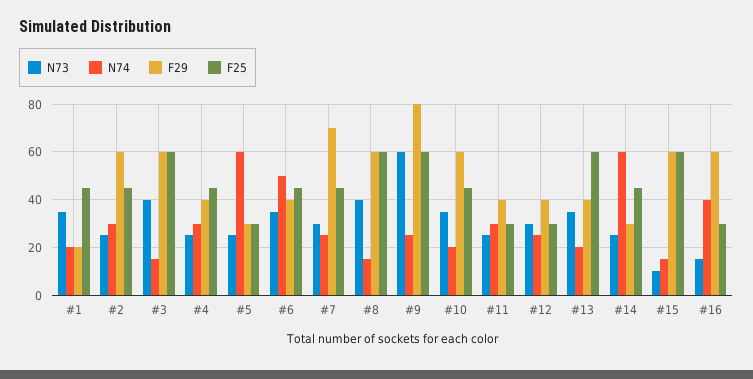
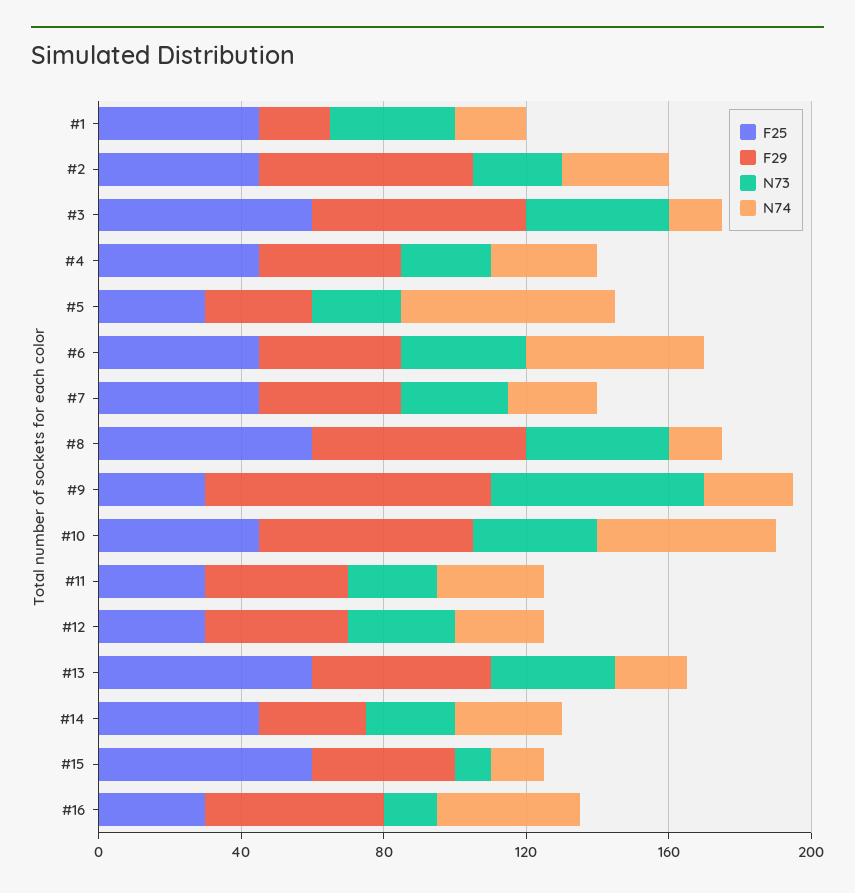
  {
    "N73": {
      "#1": 35,
      "#2": 25,
      "#3": 40,
      "#4": 25,
      "#5": 25,
      "#6": 35,
      "#7": 30,
      "#8": 40,
      "#9": 60,
      "#10": 35,
      "#11": 25,
      "#12": 30,
      "#13": 35,
      "#14": 25,
      "#15": 10,
      "#16": 15
    },
    "N74": {
      "#1": 20,
      "#2": 30,
      "#3": 15,
      "#4": 30,
      "#5": 60,
      "#6": 50,
      "#7": 25,
      "#8": 15,
      "#9": 25,
-     "#10": 20,
+     "#10": 50,
      "#11": 30,
      "#12": 25,
      "#13": 20,
-     "#14": 60,
+     "#14": 30,
      "#15": 15,
      "#16": 40
    },
    "F29": {
      "#1": 20,
      "#2": 60,
      "#3": 60,
      "#4": 40,
      "#5": 30,
      "#6": 40,
-     "#7": 70,
+     "#7": 40,
      "#8": 60,
      "#9": 80,
      "#10": 60,
      "#11": 40,
      "#12": 40,
-     "#13": 40,
+     "#13": 50,
      "#14": 30,
-     "#15": 60,
+     "#15": 40,
-     "#16": 60
+     "#16": 50
    },
    "F25": {
      "#1": 45,
      "#2": 45,
      "#3": 60,
      "#4": 45,
      "#5": 30,
      "#6": 45,
      "#7": 45,
      "#8": 60,
-     "#9": 60,
+     "#9": 30,
      "#10": 45,
      "#11": 30,
      "#12": 30,
      "#13": 60,
      "#14": 45,
      "#15": 60,
      "#16": 30
    }
  }

